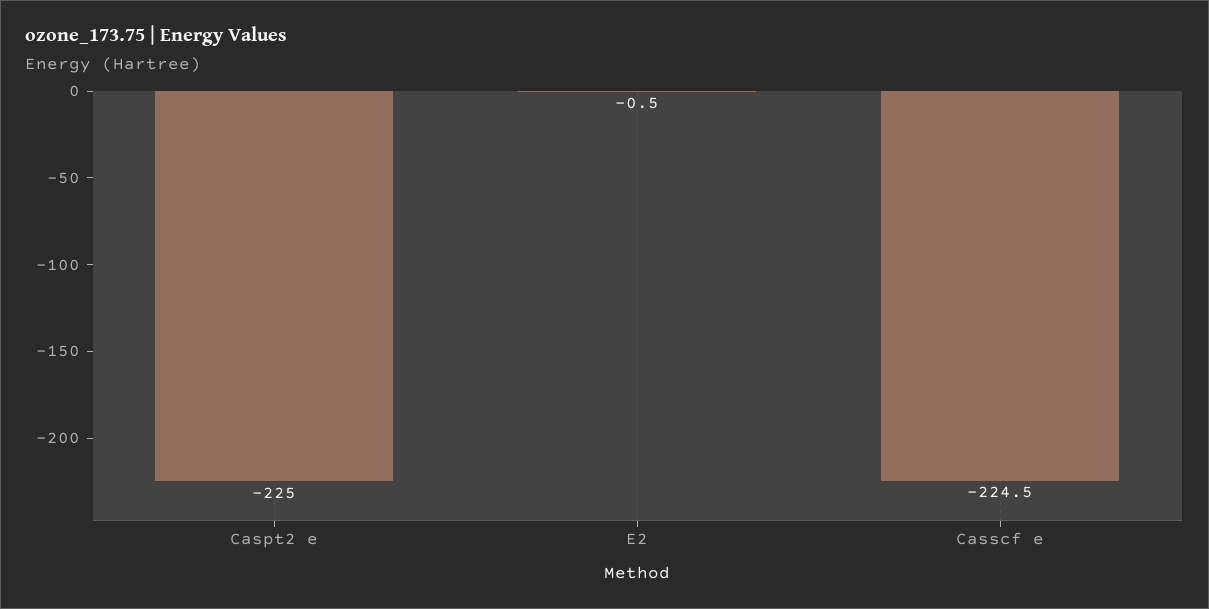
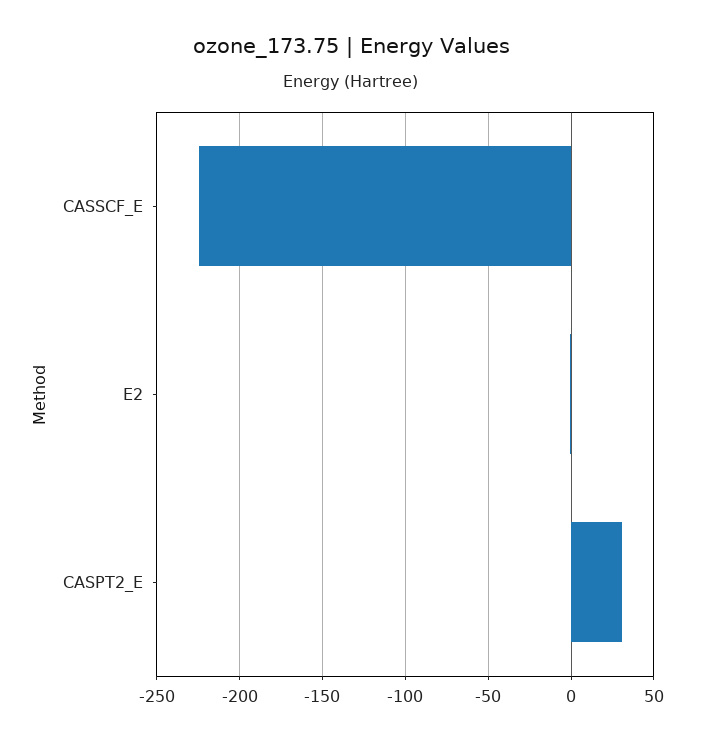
  {
-   "Caspt2 e": -225,
+   "Caspt2 e": 30,
    "E2": -0.5,
    "Casscf e": -224.5
  }

